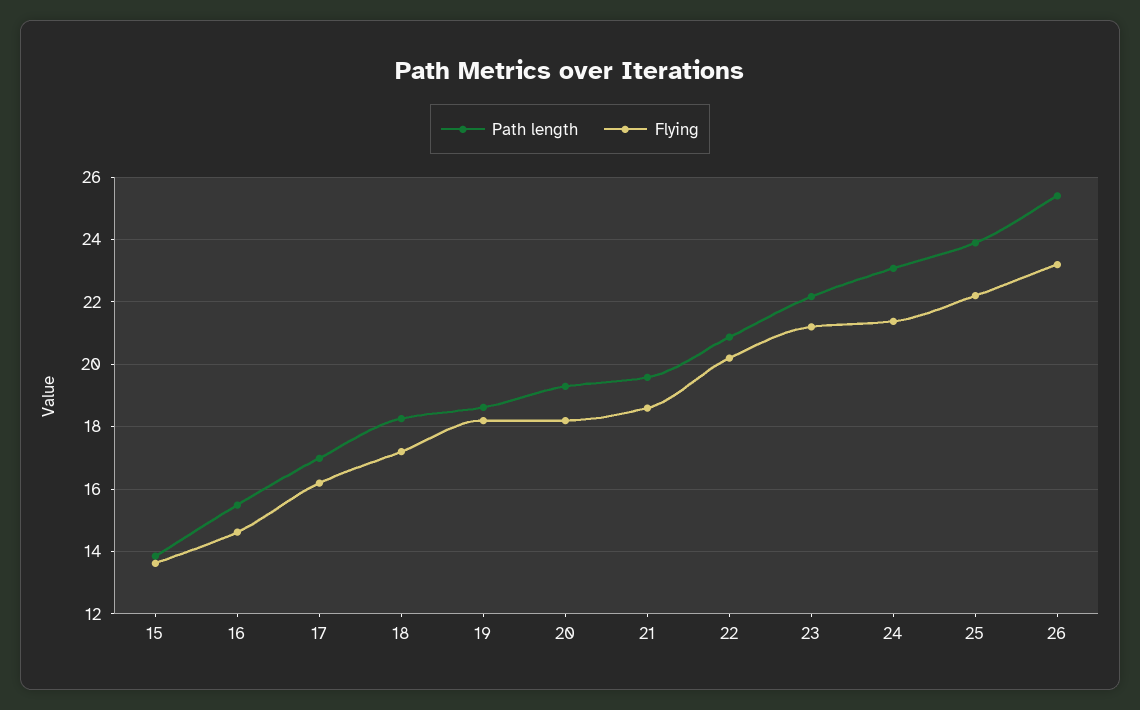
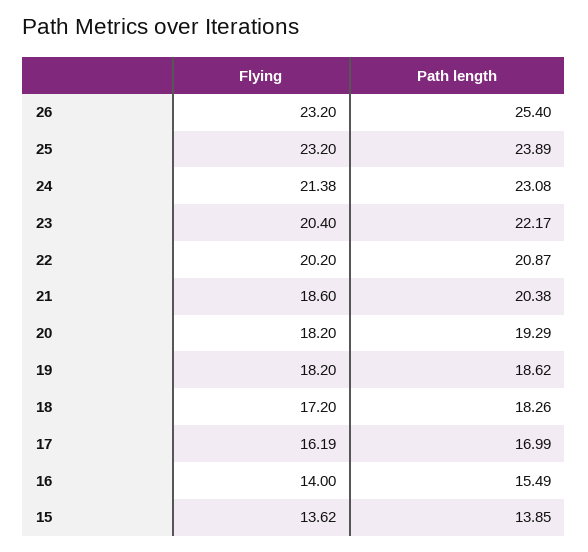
  {
    "Path length": {
      "15": 13.85,
      "16": 15.49,
      "17": 16.99,
      "18": 18.26,
      "19": 18.62,
      "20": 19.29,
-     "21": 19.6,
+     "21": 20.38,
      "22": 20.87,
      "23": 22.17,
      "24": 23.08,
      "25": 23.89,
      "26": 25.4
    },
    "Flying": {
      "15": 13.62,
-     "16": 14.6,
+     "16": 14,
      "17": 16.19,
      "18": 17.2,
      "19": 18.2,
      "20": 18.2,
      "21": 18.6,
      "22": 20.2,
-     "23": 21.2,
+     "23": 20.4,
      "24": 21.38,
-     "25": 22.2,
+     "25": 23.2,
      "26": 23.2
    }
  }

